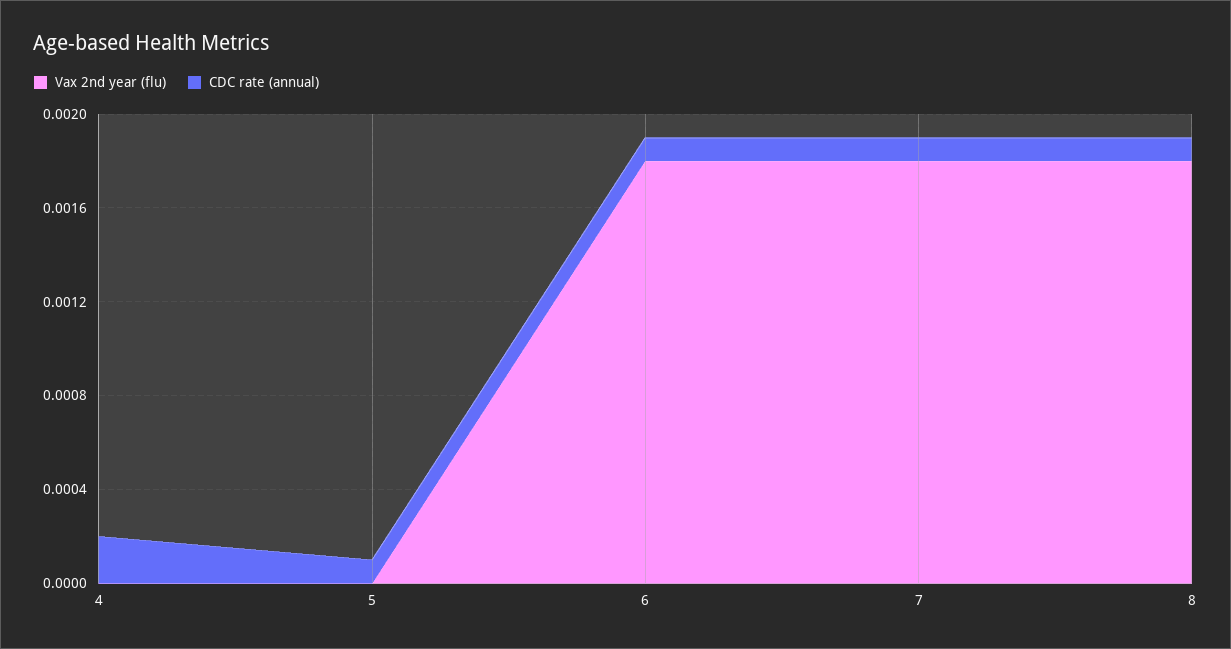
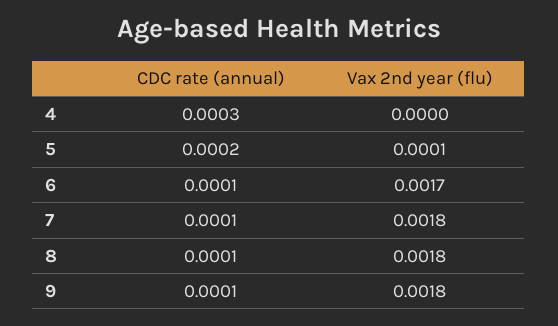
  {
    "Vax 2nd year (flu)": {
      "4": 0,
-     "5": 0,
+     "5": 0.0001,
-     "6": 0.0018,
+     "6": 0.0017,
      "7": 0.0018,
-     "8": 0.0018
+     "8": 0.0018,
+     "9": 0.0018
    },
    "CDC rate (annual)": {
-     "4": 0.0002,
+     "4": 0.0003,
-     "5": 0.0001,
+     "5": 0.0002,
      "6": 0.0001,
      "7": 0.0001,
-     "8": 0.0001
+     "8": 0.0001,
+     "9": 0.0001
    }
  }

